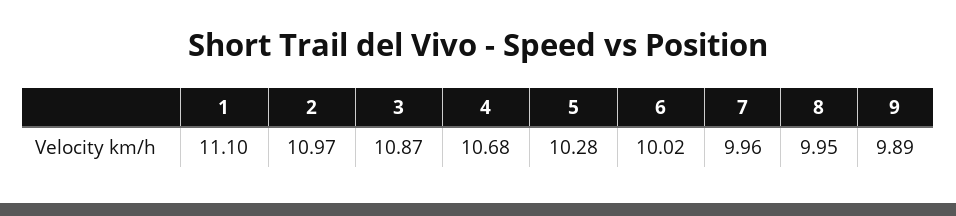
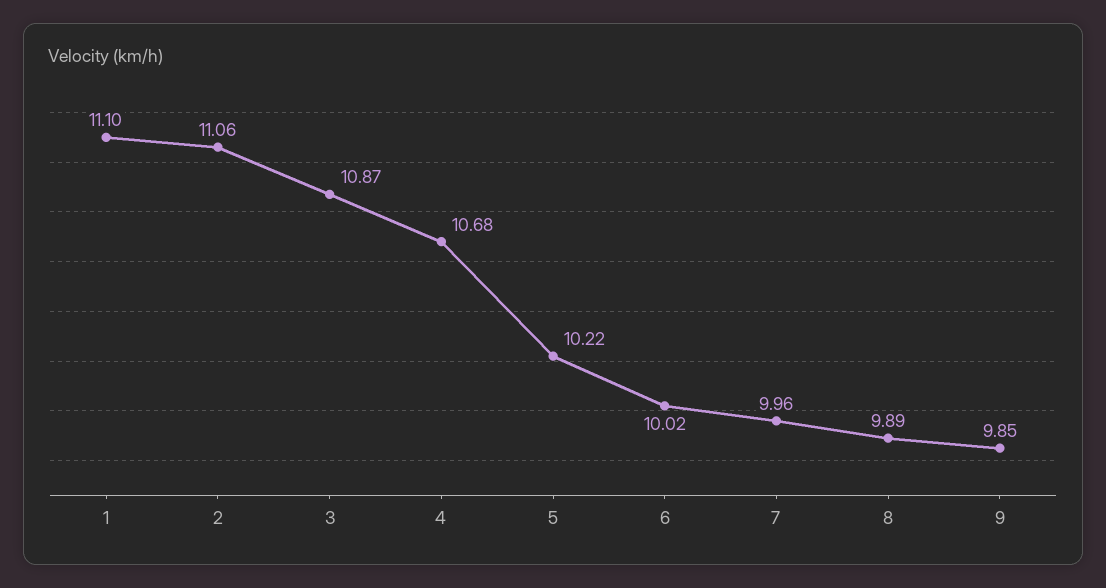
  {
    "1": 11.1,
-   "2": 10.97,
+   "2": 11.06,
    "3": 10.87,
    "4": 10.68,
-   "5": 10.28,
+   "5": 10.22,
    "6": 10.02,
    "7": 9.96,
-   "8": 9.95,
+   "8": 9.89,
-   "9": 9.89
+   "9": 9.85
  }

